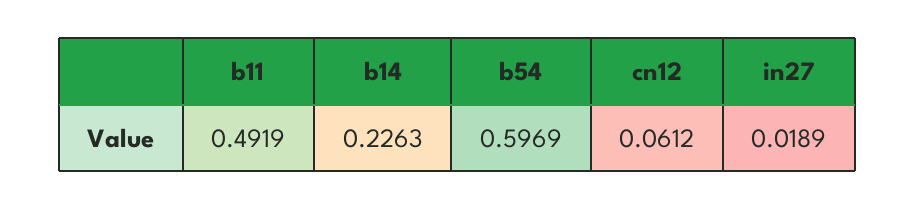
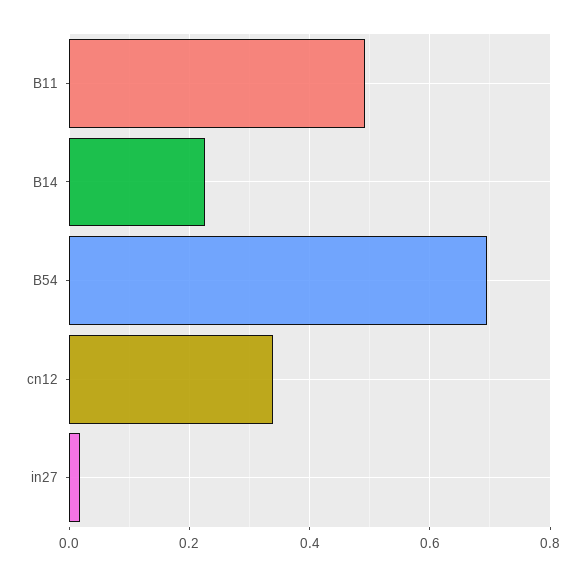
  {
    "b11": 0.4919,
    "b14": 0.2263,
-   "b54": 0.5969,
+   "b54": 0.7,
-   "cn12": 0.0612,
+   "cn12": 0.34,
    "in27": 0.0189
  }

